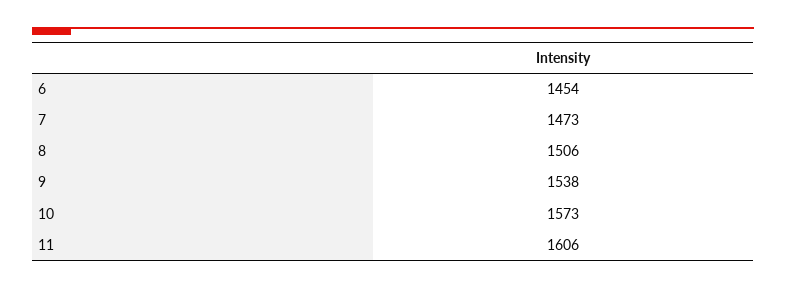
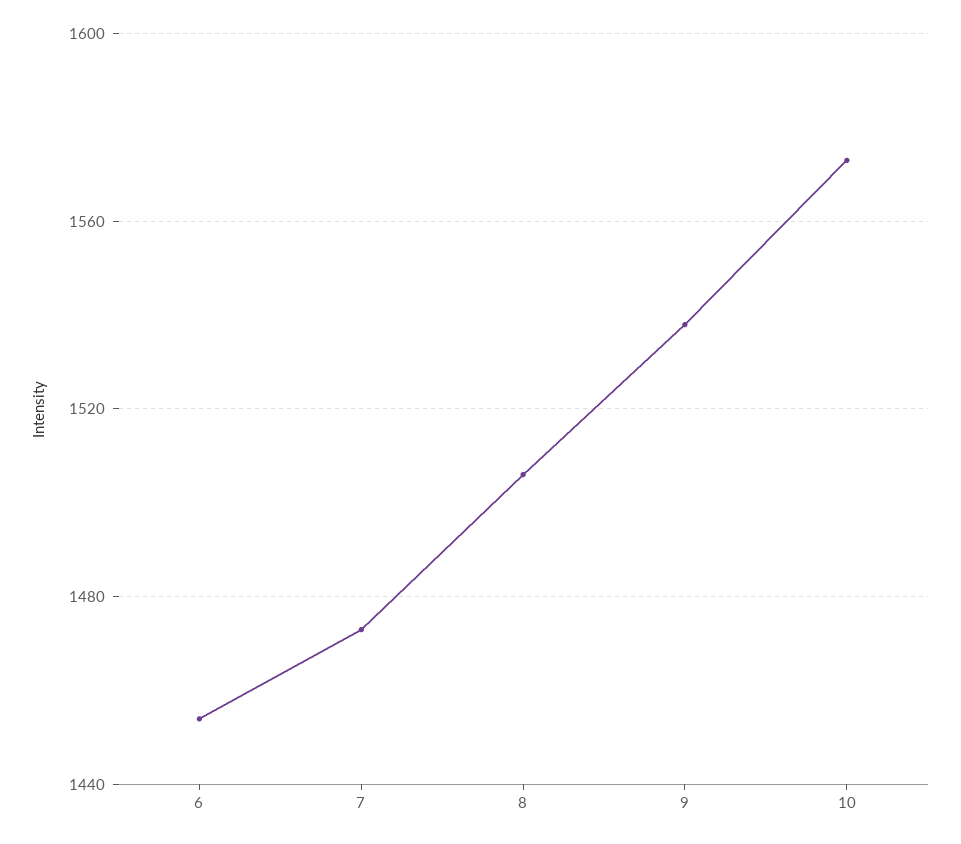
  {
    "6": 1454,
    "7": 1473,
    "8": 1506,
    "9": 1538,
-   "10": 1573,
+   "10": 1573
-   "11": 1606
  }

